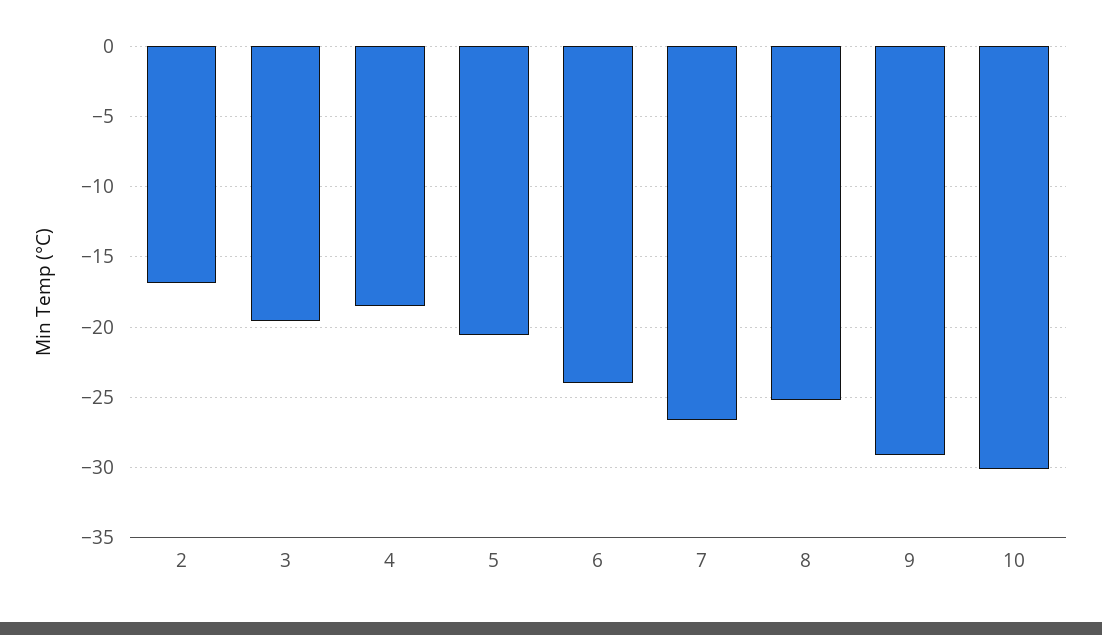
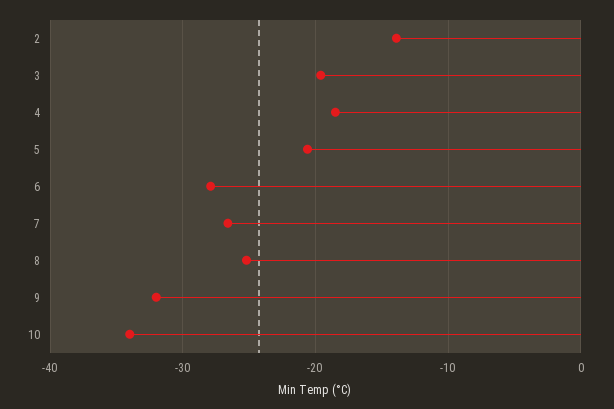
  {
-   "2": -17,
+   "2": -14,
    "3": -19.5,
    "4": -18.5,
    "5": -20.5,
-   "6": -24,
+   "6": -28,
    "7": -26.5,
    "8": -25,
-   "9": -29,
+   "9": -32,
-   "10": -30
+   "10": -34
  }

